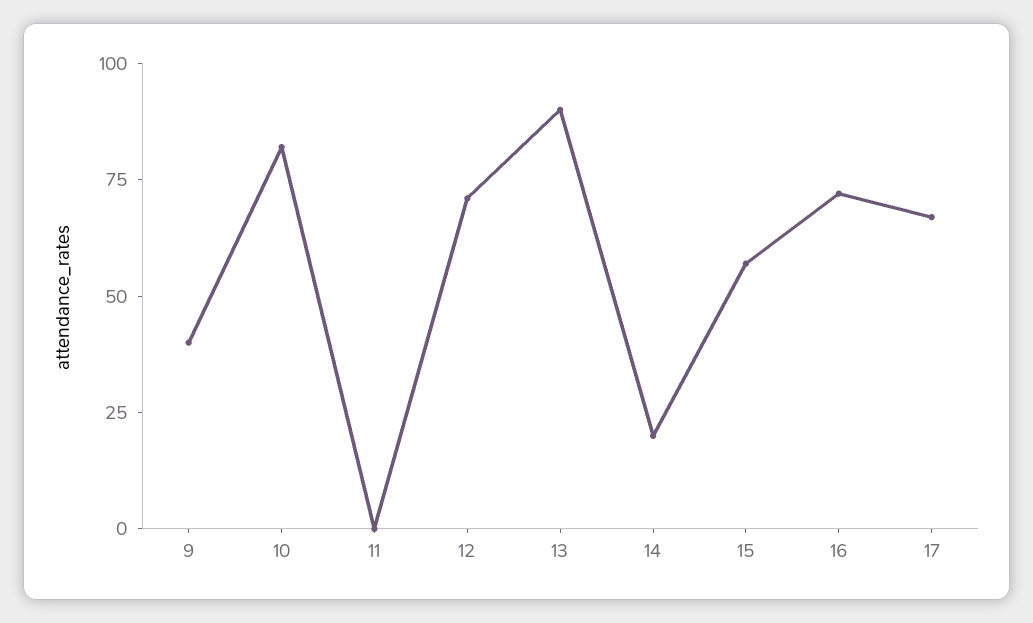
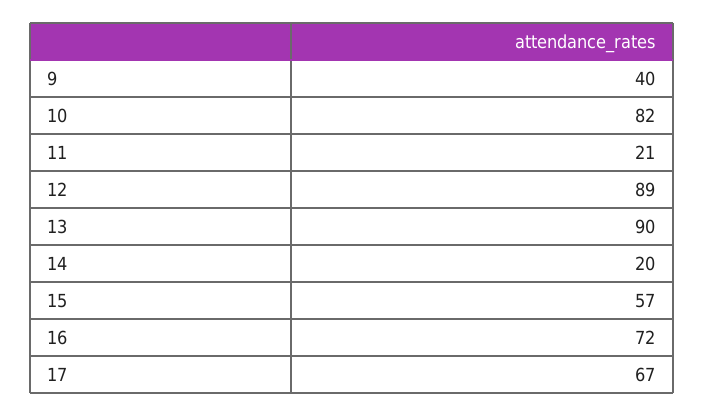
  {
    "9": 40,
    "10": 82,
-   "11": 0,
+   "11": 21,
-   "12": 70,
+   "12": 89,
    "13": 90,
    "14": 20,
    "15": 57,
    "16": 72,
    "17": 67
  }

